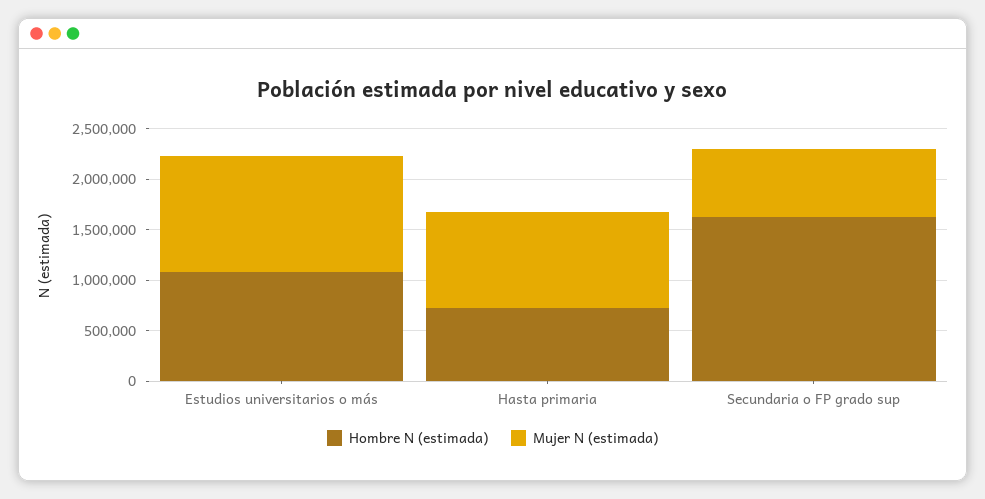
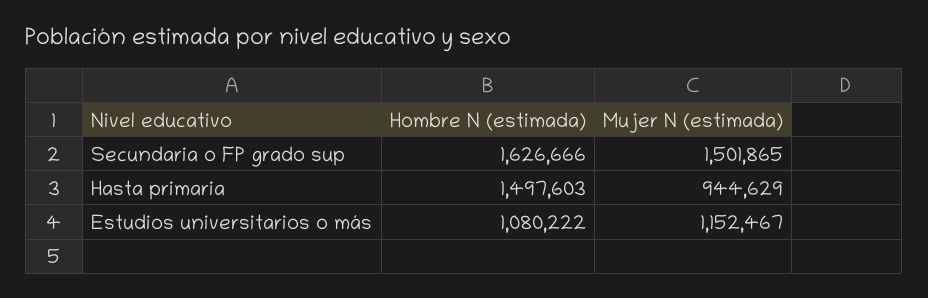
  {
    "Hombre N (estimada)": {
      "Estudios universitarios o más": 1080222,
-     "Hasta primaria": 700000,
+     "Hasta primaria": 1497603,
      "Secundaria o FP grado sup": 1626666
    },
    "Mujer N (estimada)": {
      "Estudios universitarios o más": 1152467,
      "Hasta primaria": 944629,
-     "Secundaria o FP grado sup": 700000
+     "Secundaria o FP grado sup": 1501865
    }
  }

